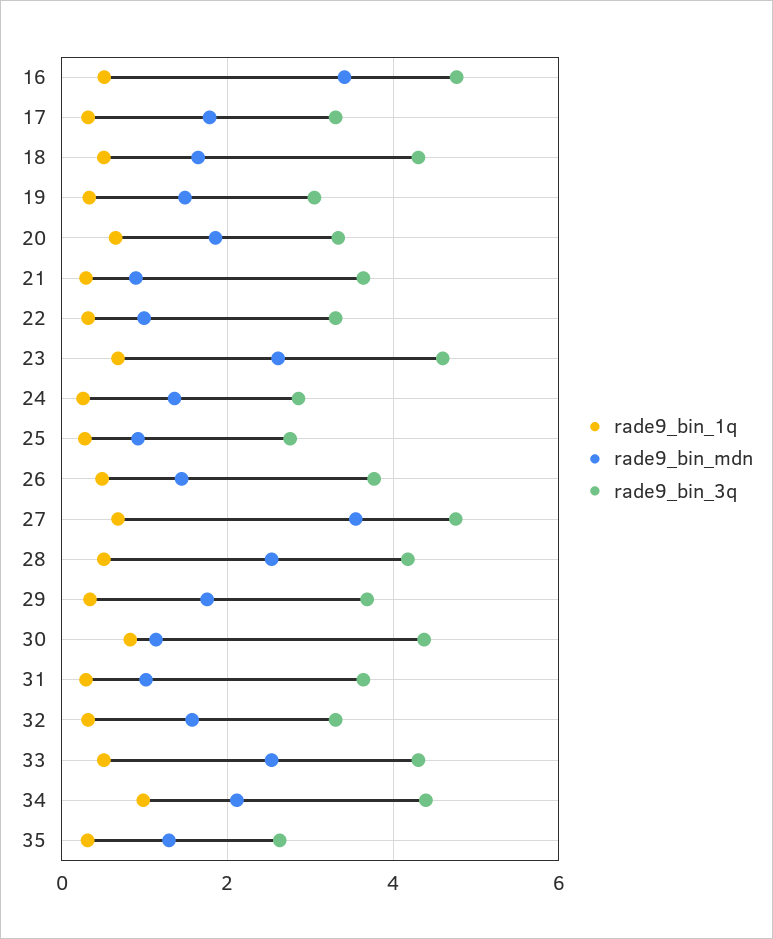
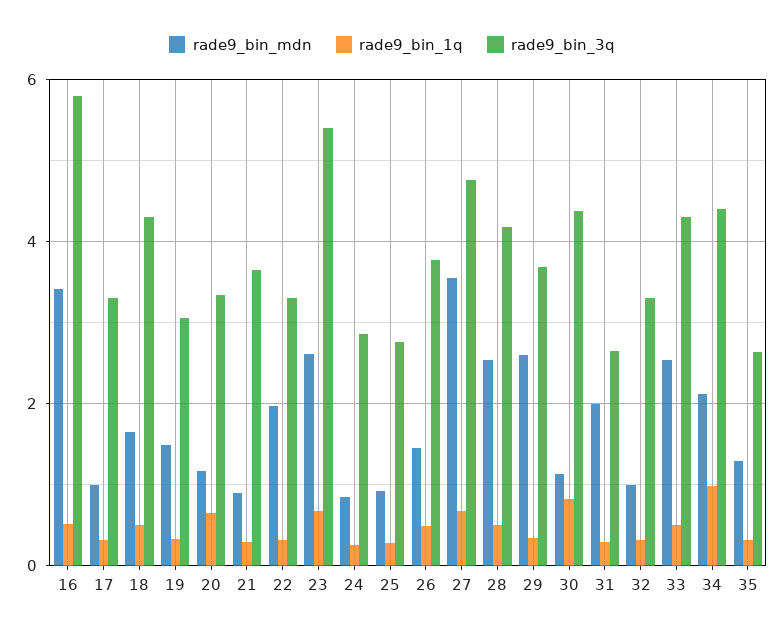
  {
    "rade9_bin_1q": {
      "16": 0.6,
      "17": 0.4,
      "18": 0.6,
      "19": 0.4,
      "20": 0.6,
      "21": 0.2,
      "22": 0.4,
      "23": 0.6,
      "24": 0.2,
      "25": 0.2,
      "26": 0.4,
      "27": 0.6,
      "28": 0.6,
      "29": 0.4,
      "30": 0.8,
      "31": 0.2,
      "32": 0.4,
      "33": 0.6,
      "34": 1,
      "35": 0.4
    },
    "rade9_bin_mdn": {
      "16": 3.4,
-     "17": 1.8,
+     "17": 1,
      "18": 1.6,
      "19": 1.4,
-     "20": 1.8,
+     "20": 1.2,
      "21": 0.8,
-     "22": 1,
+     "22": 2,
      "23": 2.6,
-     "24": 1.4,
+     "24": 0.8,
      "25": 1,
      "26": 1.4,
      "27": 3.6,
      "28": 2.6,
-     "29": 1.8,
+     "29": 2.6,
      "30": 1.2,
-     "31": 1,
+     "31": 2,
-     "32": 1.6,
+     "32": 1,
      "33": 2.6,
      "34": 2.2,
      "35": 1.2
    },
    "rade9_bin_3q": {
-     "16": 4.8,
+     "16": 5.8,
      "17": 3.4,
      "18": 4.4,
      "19": 3,
      "20": 3.4,
      "21": 3.6,
      "22": 3.4,
-     "23": 4.6,
+     "23": 5.4,
      "24": 2.8,
      "25": 2.8,
      "26": 3.8,
      "27": 4.8,
      "28": 4.2,
      "29": 3.6,
      "30": 4.4,
-     "31": 3.6,
+     "31": 2.6,
      "32": 3.4,
      "33": 4.4,
      "34": 4.4,
      "35": 2.6
    }
  }

